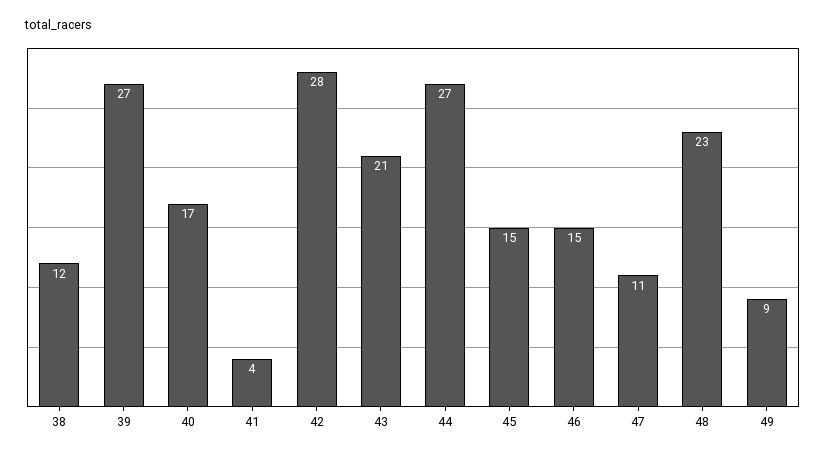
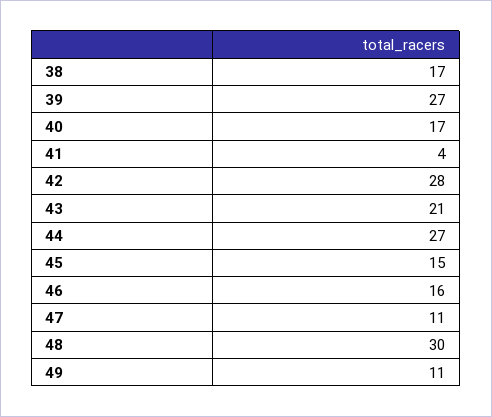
  {
-   "38": 12,
+   "38": 17,
    "39": 27,
    "40": 17,
    "41": 4,
    "42": 28,
    "43": 21,
    "44": 27,
    "45": 15,
-   "46": 15,
+   "46": 16,
    "47": 11,
-   "48": 23,
+   "48": 30,
-   "49": 9
+   "49": 11
  }

